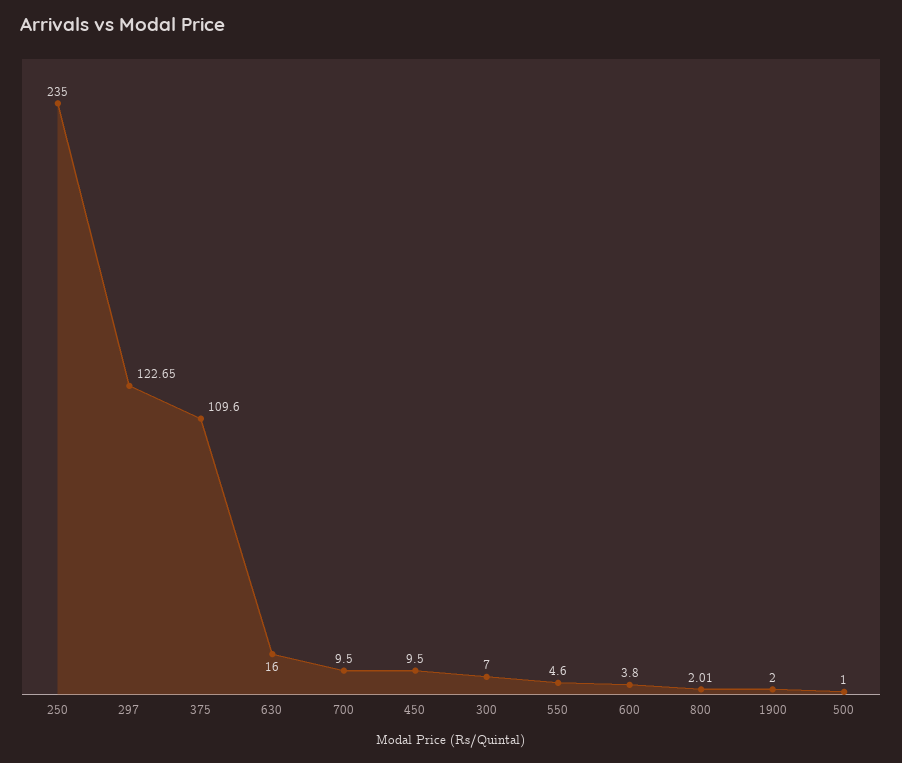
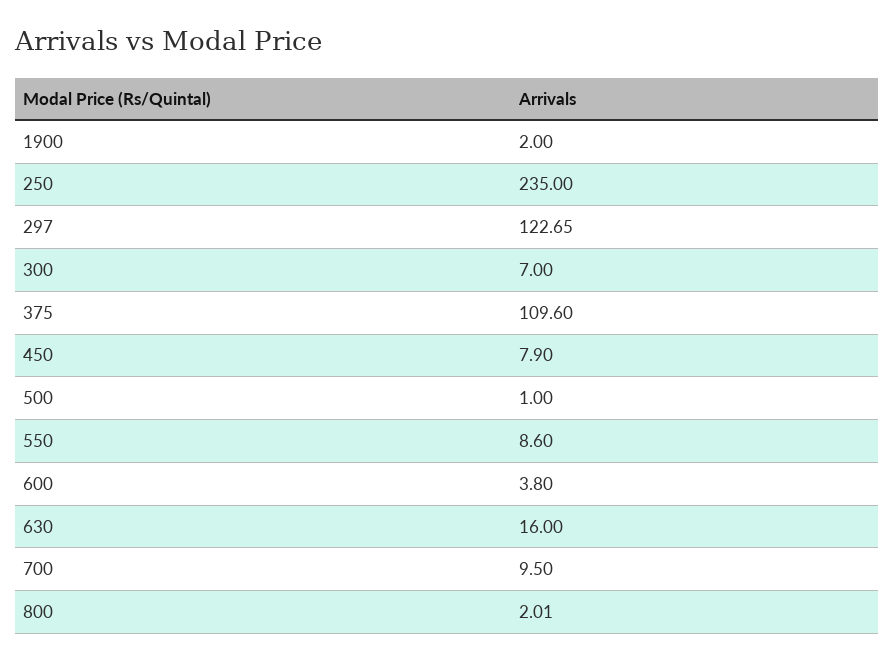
  {
    "250": 235,
    "297": 122.65,
    "375": 109.6,
    "630": 16,
    "700": 9.5,
-   "450": 9.5,
+   "450": 7.9,
    "300": 7,
-   "550": 4.6,
+   "550": 8.6,
    "600": 3.8,
    "800": 2.01,
    "1900": 2,
    "500": 1
  }

